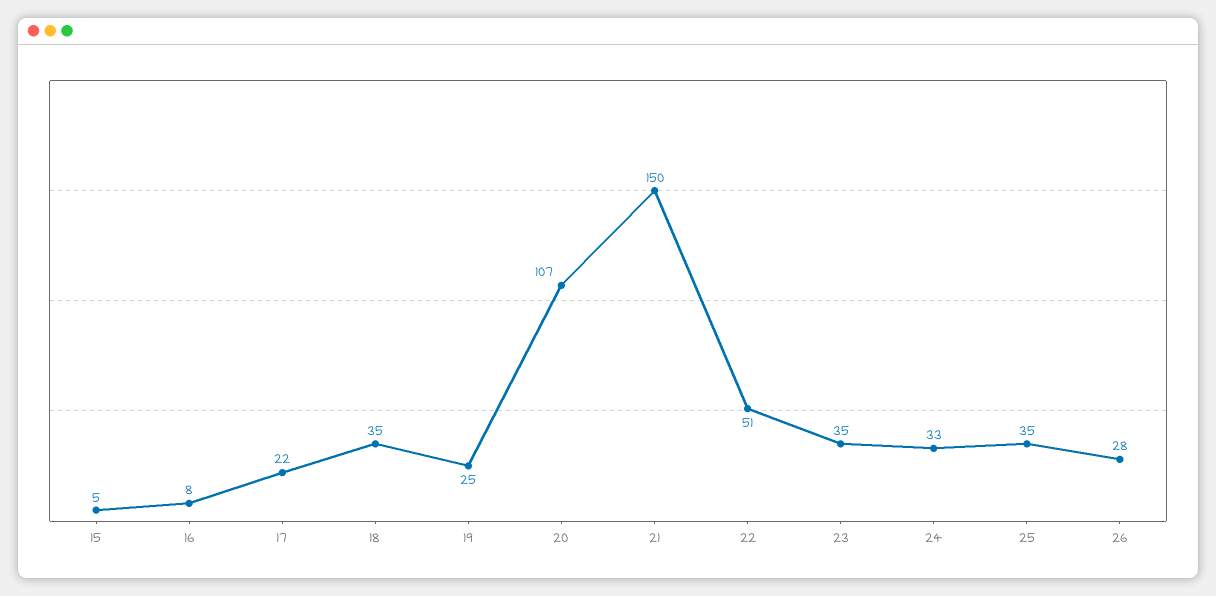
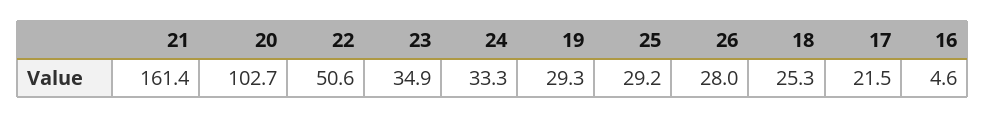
  {
-   "15": 5,
-   "16": 8,
+   "16": 4.6,
    "17": 21.5,
-   "18": 35,
+   "18": 25.3,
-   "19": 25,
+   "19": 29.3,
-   "20": 107,
+   "20": 102.7,
-   "21": 150,
+   "21": 161.4,
    "22": 50.6,
    "23": 34.9,
    "24": 33.3,
-   "25": 35,
+   "25": 29.2,
    "26": 28
  }

